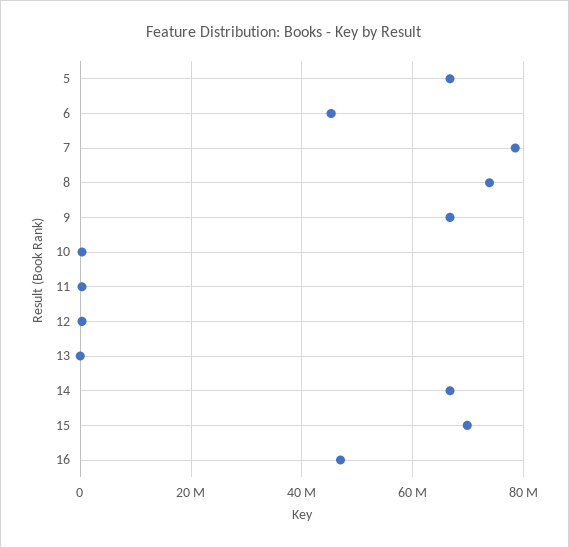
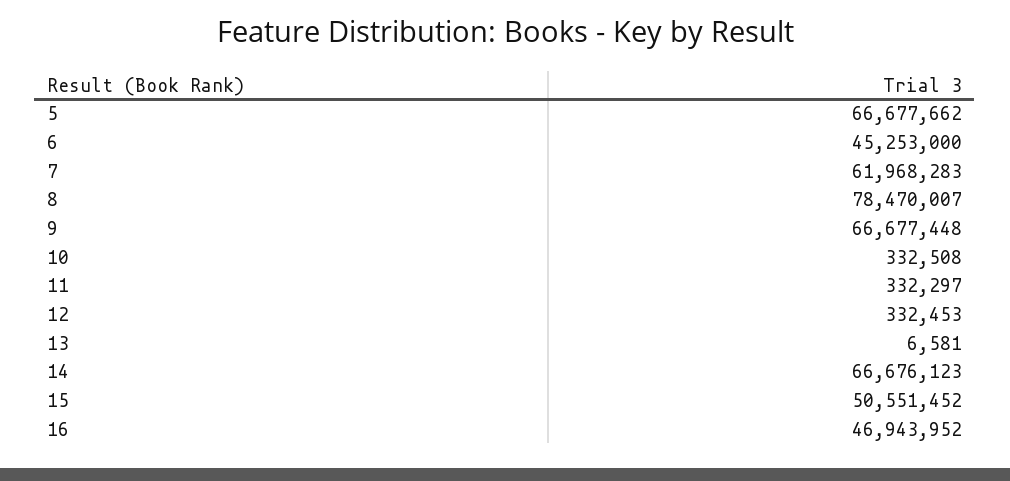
  {
    "5": 66677662,
    "6": 45253000,
-   "7": 78000000,
+   "7": 61968283,
-   "8": 74000000,
+   "8": 78470007,
    "9": 66677448,
    "10": 332508,
    "11": 332297,
    "12": 332453,
    "13": 6581,
    "14": 66676123,
-   "15": 70000000,
+   "15": 50551452,
    "16": 46943952
  }

